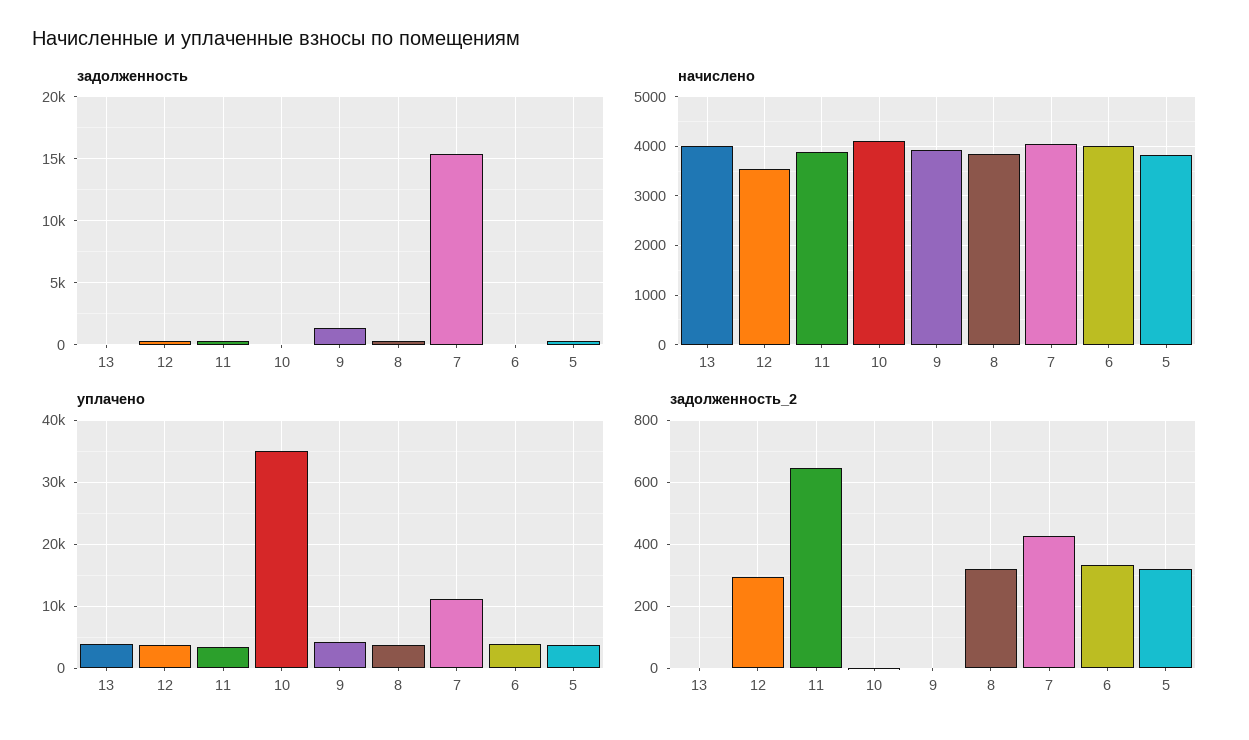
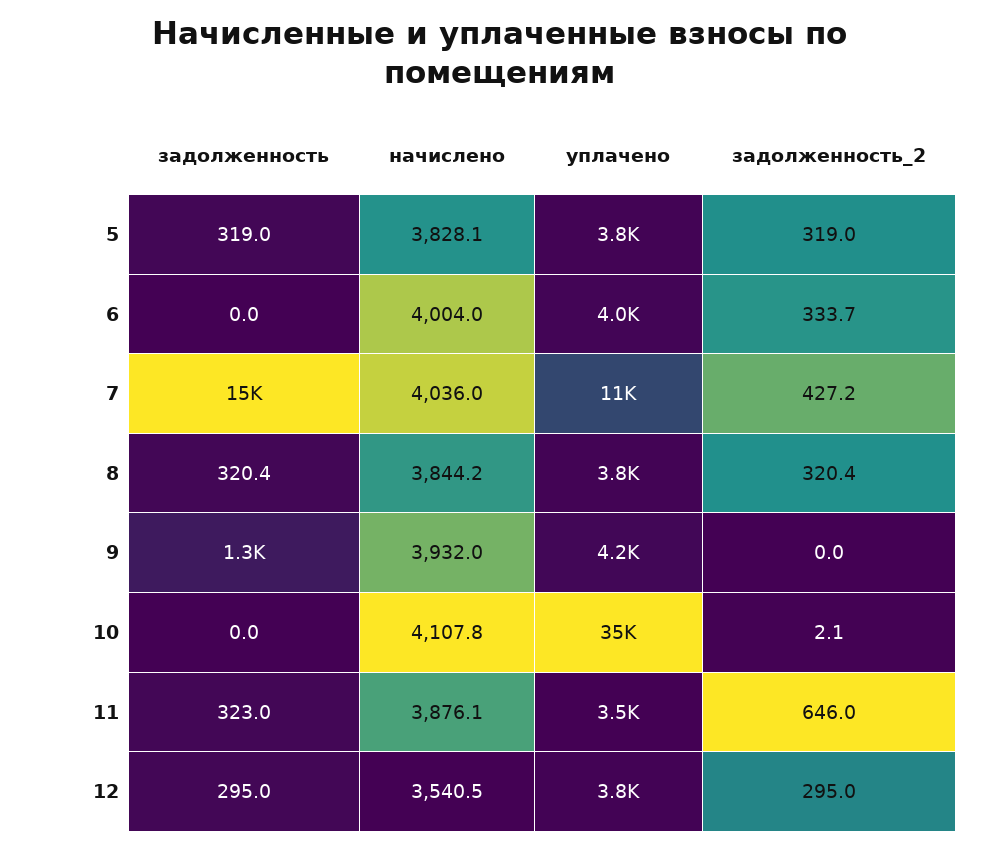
  {
    "задолженность": {
-     "13": 0,
      "12": 295,
      "11": 323,
      "10": 0,
      "9": 1300,
      "8": 320.4,
      "7": 15000,
      "6": 0,
      "5": 319
    },
    "начислено": {
-     "13": 4000,
      "12": 3540.5,
      "11": 3876.1,
      "10": 4107.8,
      "9": 3932,
      "8": 3844.2,
      "7": 4036,
      "6": 4004,
      "5": 3828.1
    },
    "уплачено": {
-     "13": 4000,
      "12": 3800,
      "11": 3500,
      "10": 35000,
      "9": 4200,
      "8": 3800,
      "7": 11000,
      "6": 4000,
      "5": 3800
    },
    "задолженность_2": {
-     "13": 0,
      "12": 295,
      "11": 646,
      "10": 2.1,
      "9": 0,
      "8": 320.4,
      "7": 427.2,
      "6": 333.7,
      "5": 319
    }
  }

